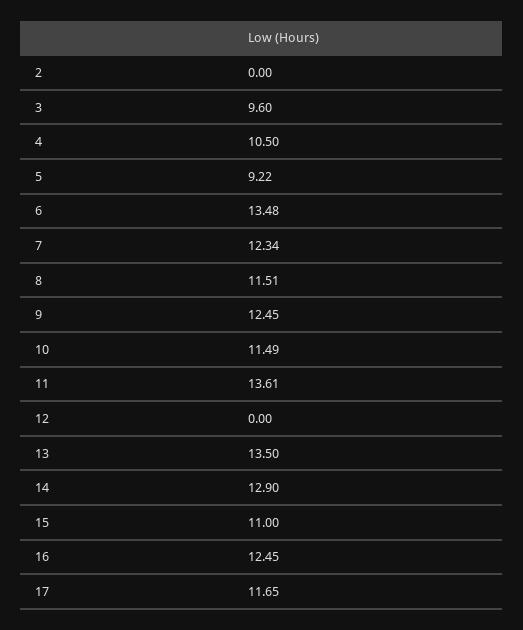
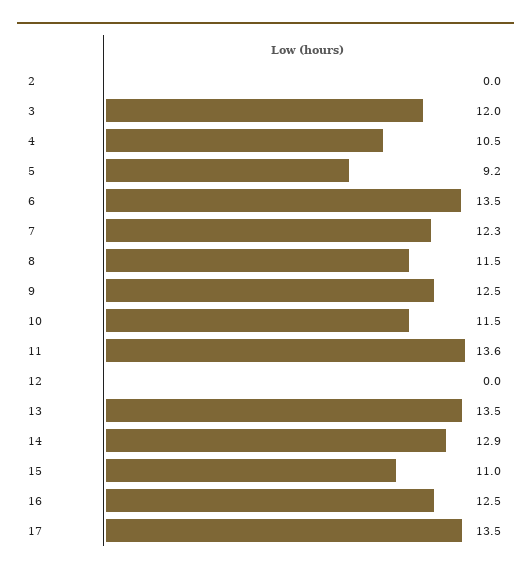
  {
    "2": 0,
-   "3": 9.6,
+   "3": 12,
    "4": 10.5,
    "5": 9.22,
    "6": 13.48,
    "7": 12.34,
    "8": 11.51,
    "9": 12.45,
    "10": 11.49,
    "11": 13.61,
    "12": 0,
    "13": 13.5,
    "14": 12.9,
    "15": 11,
    "16": 12.45,
-   "17": 11.65
+   "17": 13.5
  }

